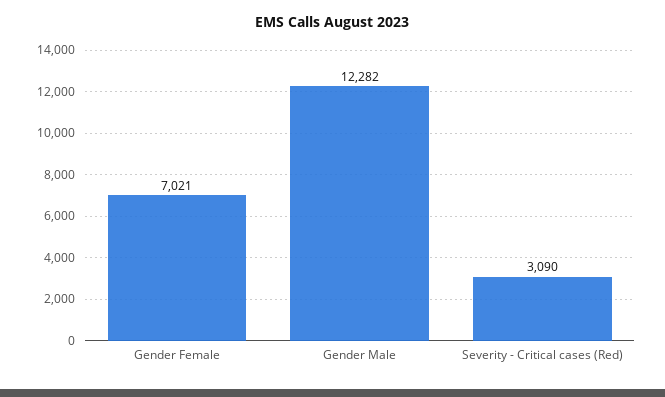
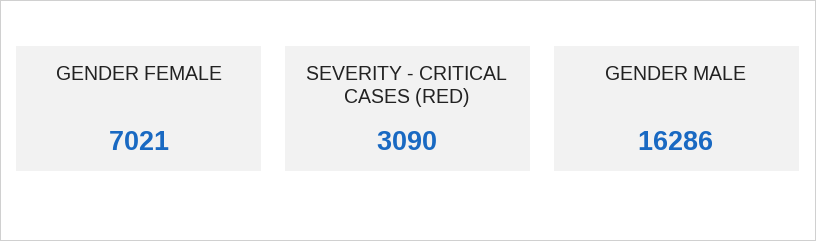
  {
    "Gender Female": 7021,
-   "Gender Male": 12282,
+   "Gender Male": 16286,
    "Severity - Critical cases (Red)": 3090
  }

